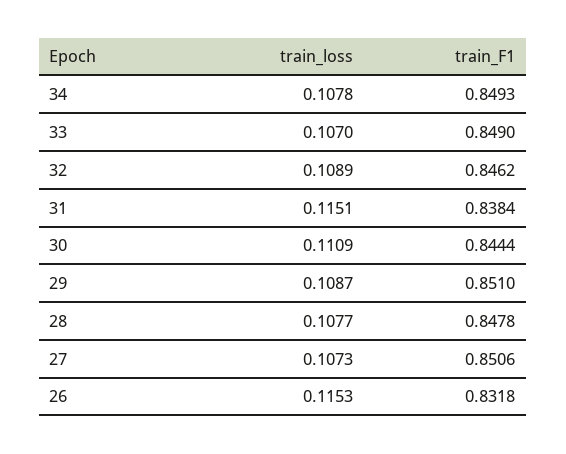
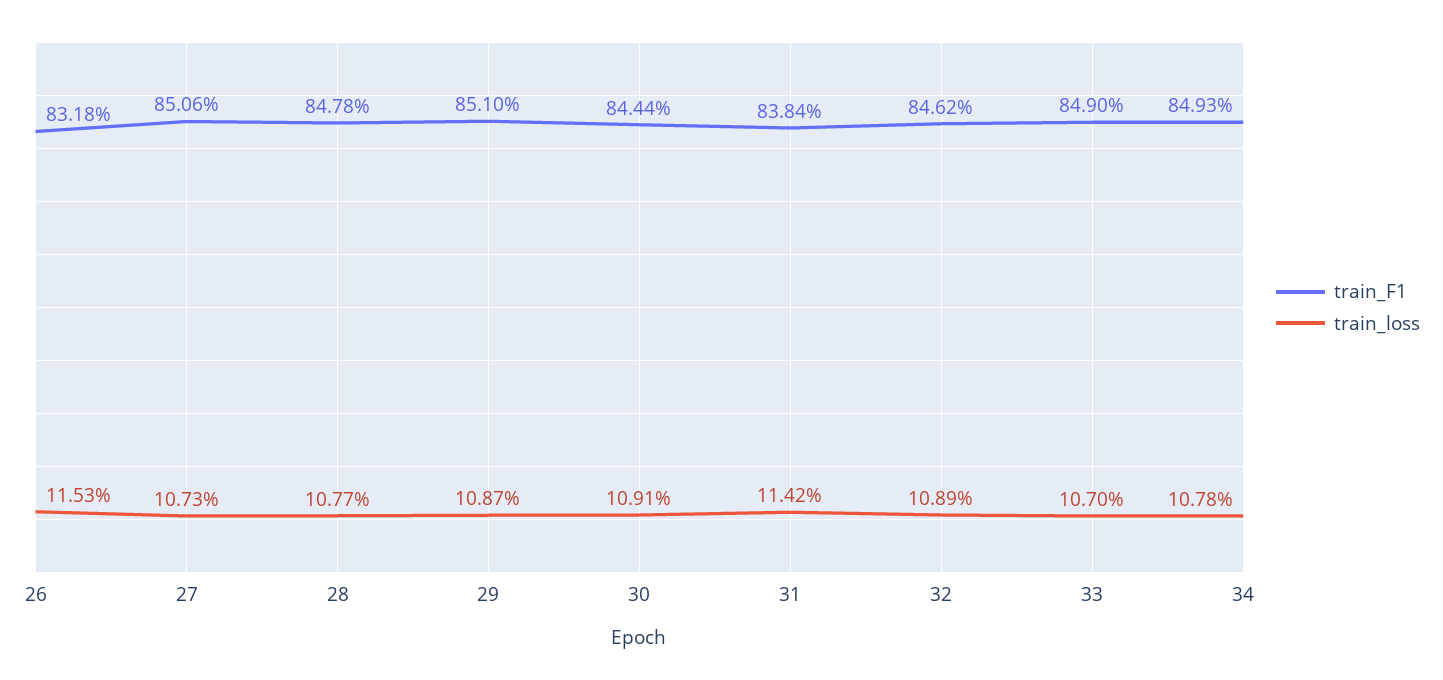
  {
    "train_loss": {
      "34": 0.1078,
      "33": 0.107,
      "32": 0.1089,
-     "31": 0.1151,
+     "31": 0.1142,
-     "30": 0.1109,
+     "30": 0.1091,
      "29": 0.1087,
      "28": 0.1077,
      "27": 0.1073,
      "26": 0.1153
    },
    "train_F1": {
      "34": 0.8493,
      "33": 0.849,
      "32": 0.8462,
      "31": 0.8384,
      "30": 0.8444,
      "29": 0.851,
      "28": 0.8478,
      "27": 0.8506,
      "26": 0.8318
    }
  }

